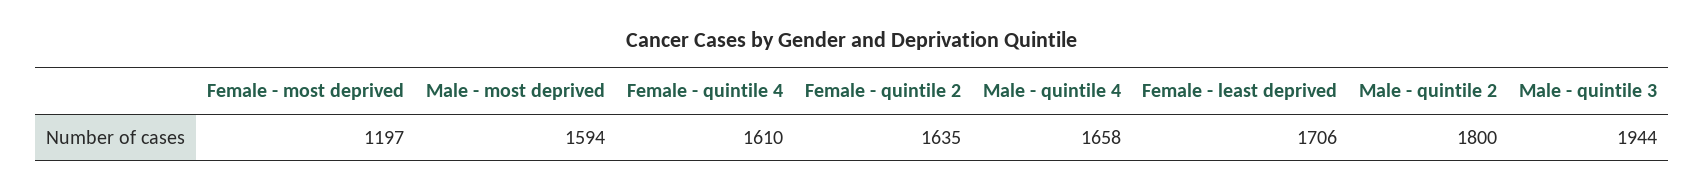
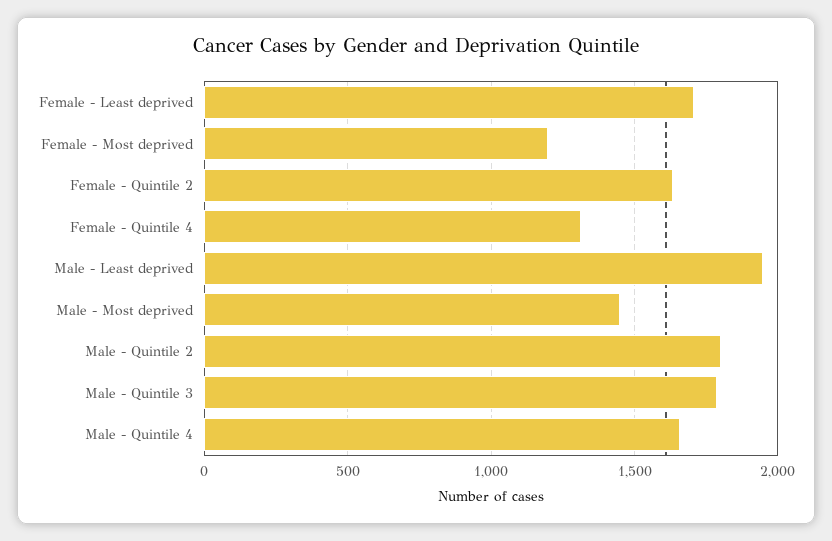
  {
    "Female - most deprived": 1197,
-   "Male - most deprived": 1594,
+   "Male - most deprived": 1450,
-   "Female - quintile 4": 1610,
+   "Female - quintile 4": 1300,
    "Female - quintile 2": 1635,
    "Male - quintile 4": 1658,
    "Female - least deprived": 1706,
    "Male - quintile 2": 1800,
-   "Male - quintile 3": 1944
+   "Male - quintile 3": 1800,
+   "Male - Least deprived": 1950
  }

